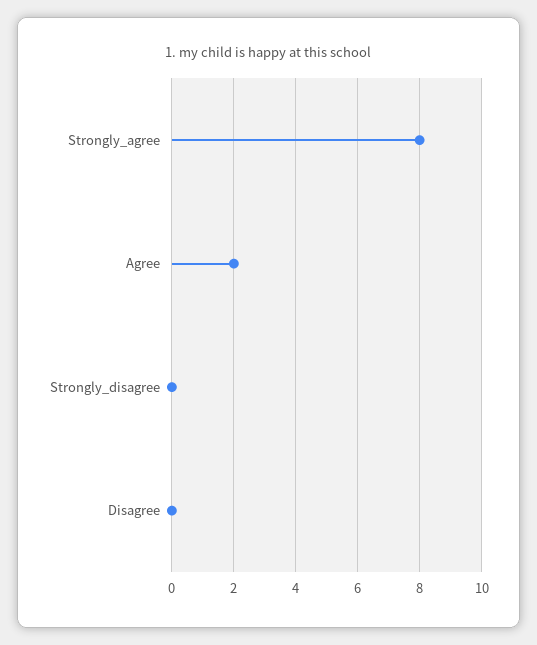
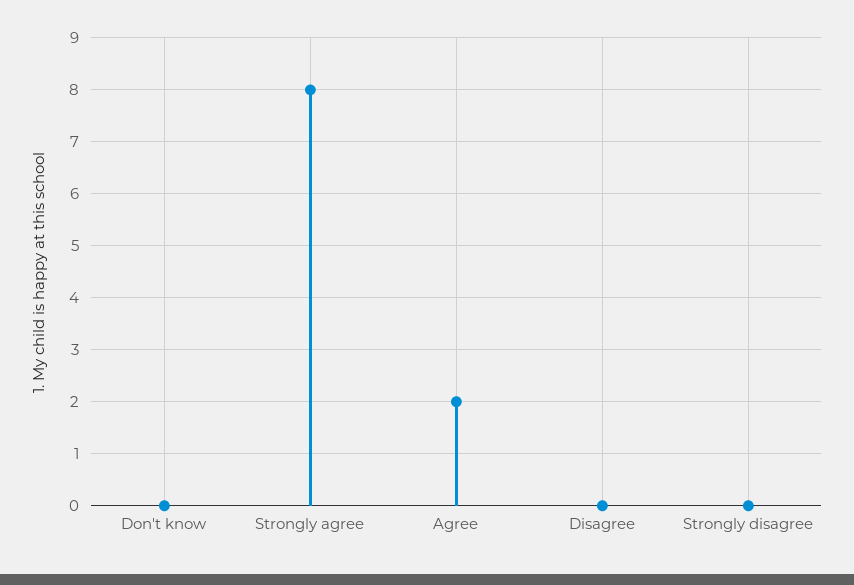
  {
    "Strongly_agree": 8,
    "Agree": 2,
    "Strongly_disagree": 0,
-   "Disagree": 0
+   "Disagree": 0,
+   "Don't know": 0
  }

